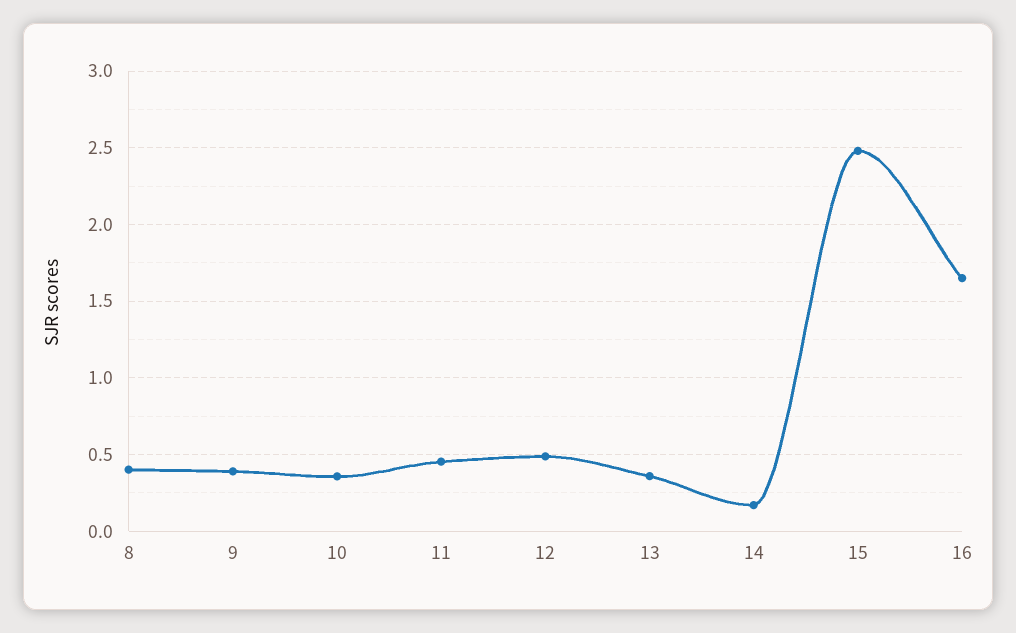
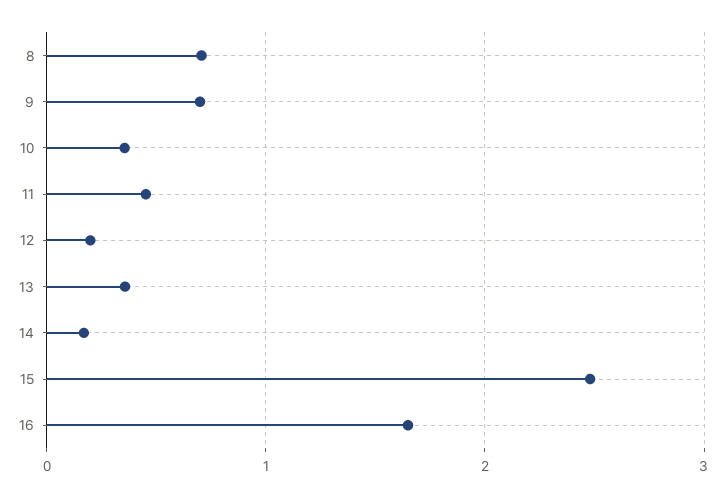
  {
-   "8": 0.4,
+   "8": 0.7,
-   "9": 0.4,
+   "9": 0.7,
    "10": 0.35,
    "11": 0.45,
-   "12": 0.5,
+   "12": 0.2,
    "13": 0.35,
    "14": 0.15,
    "15": 2.5,
    "16": 1.65
  }

